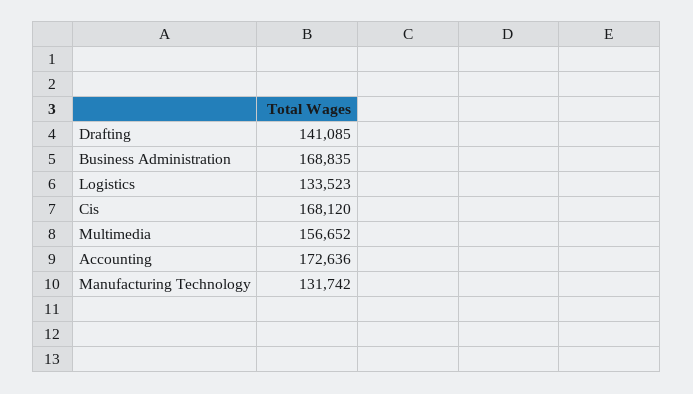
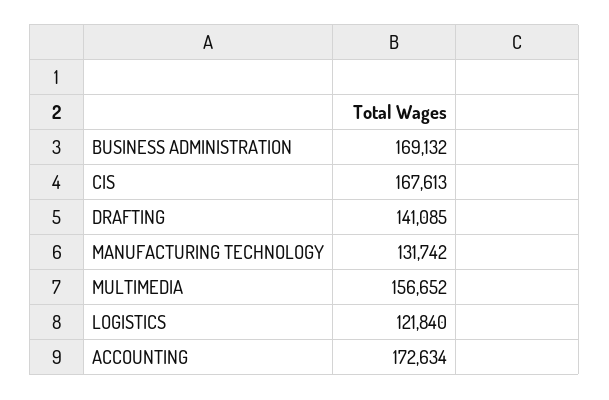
  {
    "Drafting": 141085,
-   "Business Administration": 168835,
+   "Business Administration": 169132,
-   "Logistics": 133523,
+   "Logistics": 121840,
-   "Cis": 168120,
+   "Cis": 167613,
    "Multimedia": 156652,
-   "Accounting": 172636,
+   "Accounting": 172634,
    "Manufacturing Technology": 131742
  }

